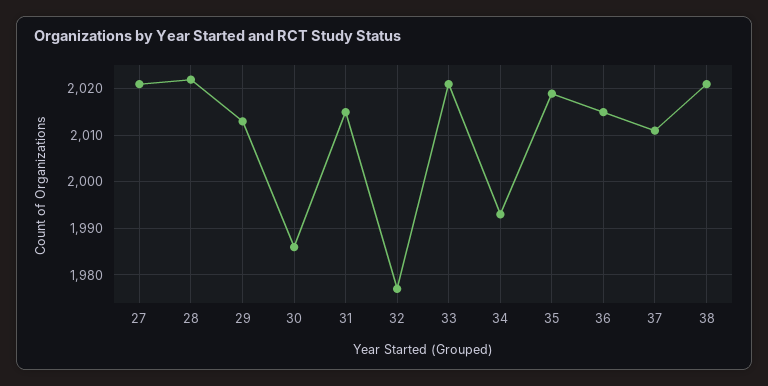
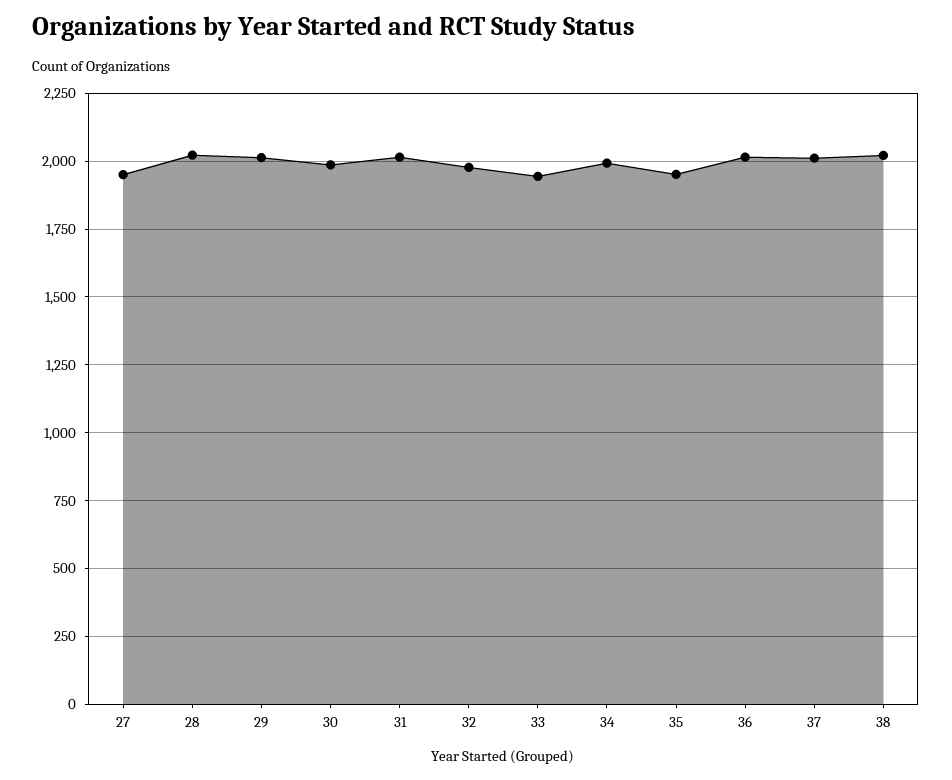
  {
-   "27": 2020,
+   "27": 1950,
    "28": 2020,
    "29": 2015,
    "30": 1985,
    "31": 2015,
    "32": 1975,
-   "33": 2020,
+   "33": 1950,
    "34": 1995,
-   "35": 2020,
+   "35": 1950,
    "36": 2015,
    "37": 2010,
    "38": 2020
  }

